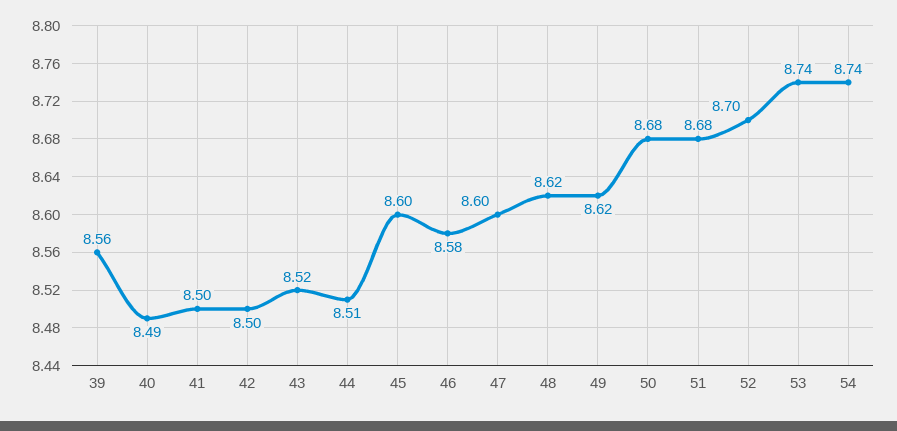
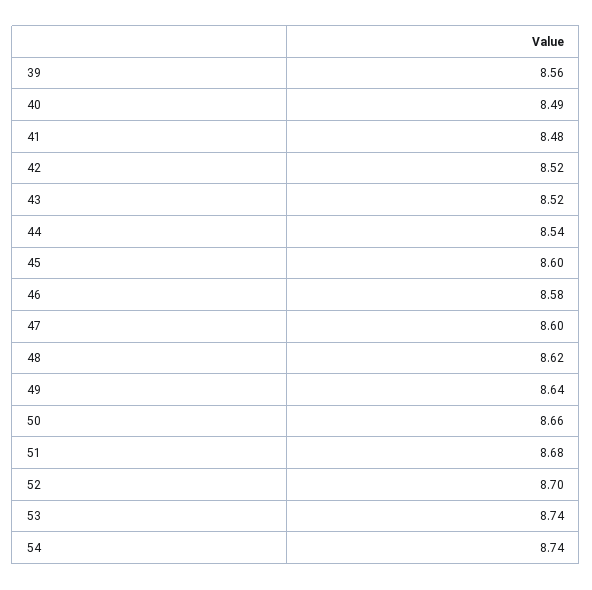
  {
    "39": 8.56,
    "40": 8.49,
-   "41": 8.5,
+   "41": 8.48,
-   "42": 8.5,
+   "42": 8.52,
    "43": 8.52,
-   "44": 8.51,
+   "44": 8.54,
    "45": 8.6,
    "46": 8.58,
    "47": 8.6,
    "48": 8.62,
-   "49": 8.62,
+   "49": 8.64,
-   "50": 8.68,
+   "50": 8.66,
    "51": 8.68,
    "52": 8.7,
    "53": 8.74,
    "54": 8.74
  }

